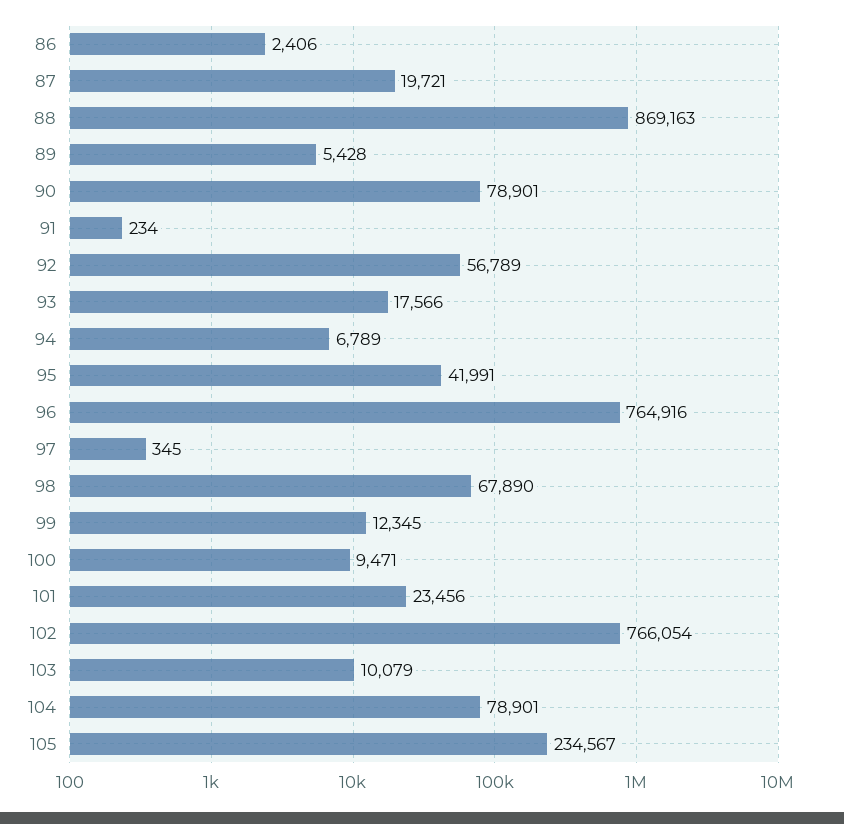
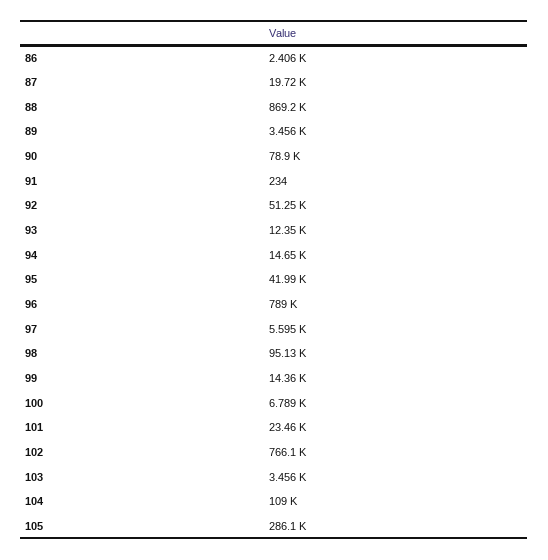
  {
    "86": 2406,
    "87": 19721,
    "88": 869163,
-   "89": 5428,
+   "89": 3456,
    "90": 78901,
    "91": 234,
-   "92": 56789,
+   "92": 51250,
-   "93": 17566,
+   "93": 12350,
-   "94": 6789,
+   "94": 14650,
    "95": 41991,
-   "96": 764916,
+   "96": 789000,
-   "97": 345,
+   "97": 5595,
-   "98": 67890,
+   "98": 95130,
-   "99": 12345,
+   "99": 14360,
-   "100": 9471,
+   "100": 6789,
    "101": 23456,
    "102": 766054,
-   "103": 10079,
+   "103": 3456,
-   "104": 78901,
+   "104": 109000,
-   "105": 234567
+   "105": 286100
  }

